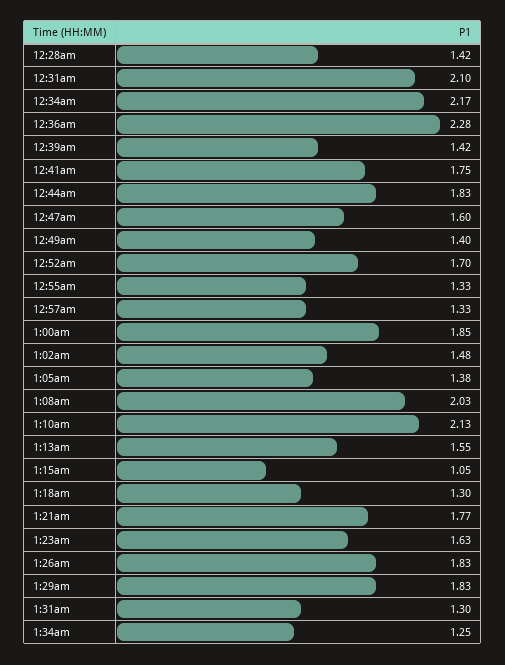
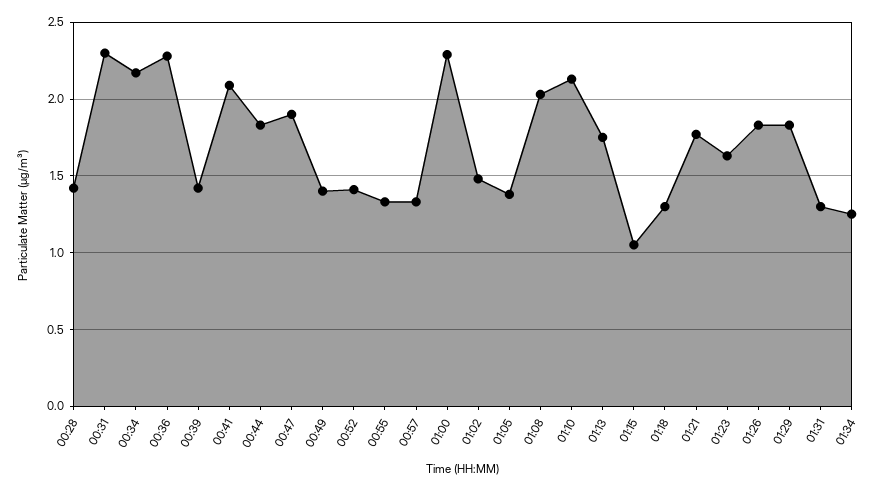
  {
    "12:28am": 1.42,
-   "12:31am": 2.1,
+   "12:31am": 2.3,
    "12:34am": 2.17,
    "12:36am": 2.28,
    "12:39am": 1.42,
-   "12:41am": 1.75,
+   "12:41am": 2.1,
    "12:44am": 1.83,
-   "12:47am": 1.6,
+   "12:47am": 1.9,
    "12:49am": 1.4,
-   "12:52am": 1.7,
+   "12:52am": 1.4,
    "12:55am": 1.33,
    "12:57am": 1.33,
-   "1:00am": 1.85,
+   "1:00am": 2.3,
    "1:02am": 1.48,
    "1:05am": 1.38,
    "1:08am": 2.03,
    "1:10am": 2.13,
-   "1:13am": 1.55,
+   "1:13am": 1.75,
    "1:15am": 1.05,
    "1:18am": 1.3,
    "1:21am": 1.77,
    "1:23am": 1.63,
    "1:26am": 1.83,
    "1:29am": 1.83,
    "1:31am": 1.3,
    "1:34am": 1.25
  }

